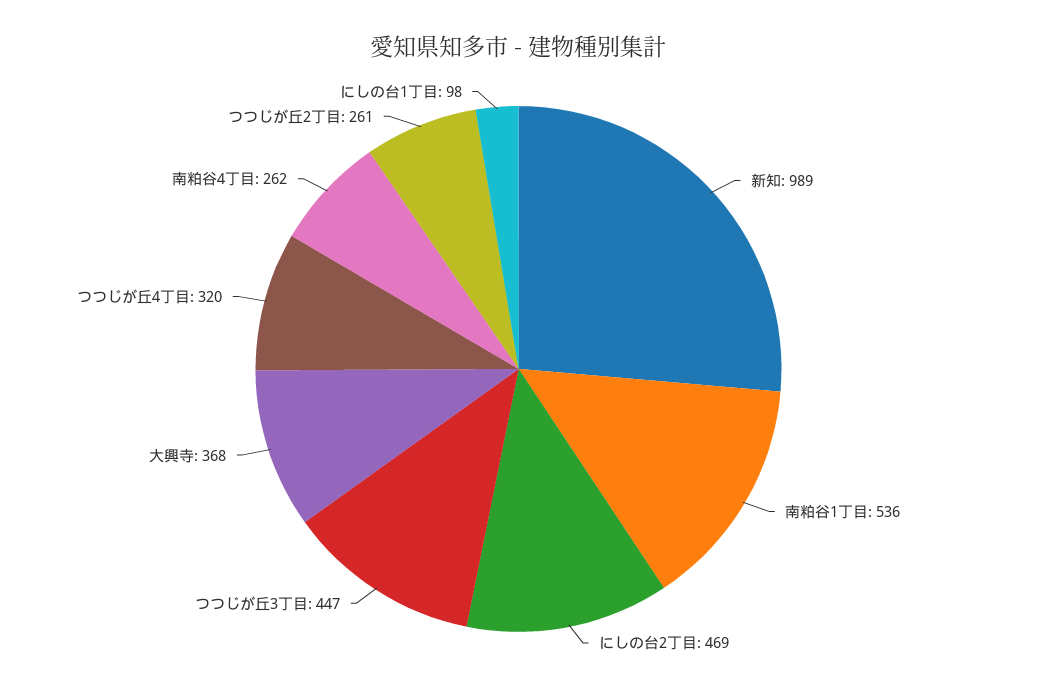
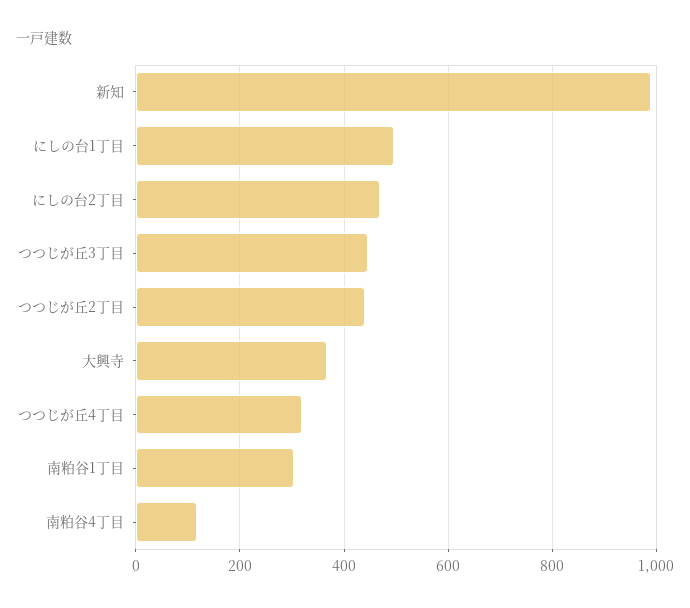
  {
    "新知": 989,
-   "南粕谷1丁目": 536,
+   "南粕谷1丁目": 300,
    "にしの台2丁目": 469,
    "つつじが丘3丁目": 447,
    "大興寺": 368,
    "つつじが丘4丁目": 320,
-   "南粕谷4丁目": 262,
+   "南粕谷4丁目": 120,
-   "つつじが丘2丁目": 261,
+   "つつじが丘2丁目": 440,
-   "にしの台1丁目": 98
+   "にしの台1丁目": 500
  }

